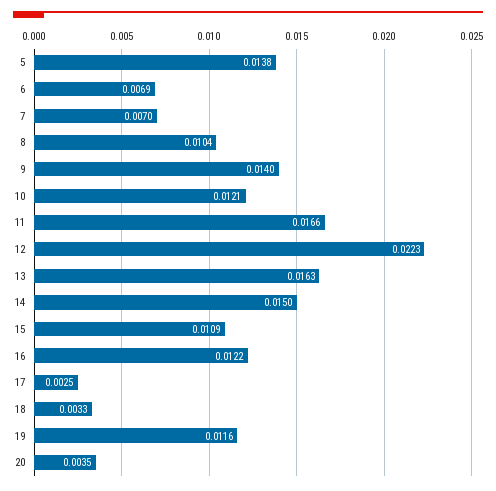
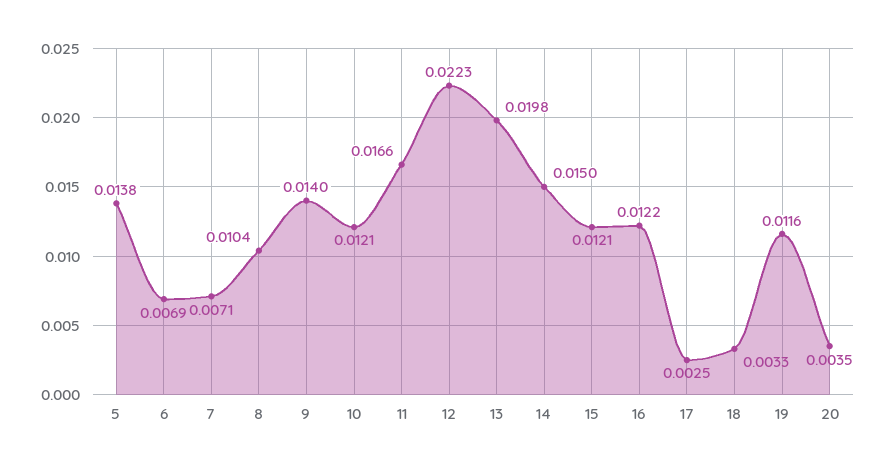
  {
    "5": 0.0138,
    "6": 0.0069,
-   "7": 0.007,
+   "7": 0.0071,
    "8": 0.0104,
    "9": 0.014,
    "10": 0.0121,
    "11": 0.0166,
    "12": 0.0223,
-   "13": 0.0163,
+   "13": 0.0198,
    "14": 0.015,
-   "15": 0.0109,
+   "15": 0.0121,
    "16": 0.0122,
    "17": 0.0025,
    "18": 0.0033,
    "19": 0.0116,
    "20": 0.0035
  }

